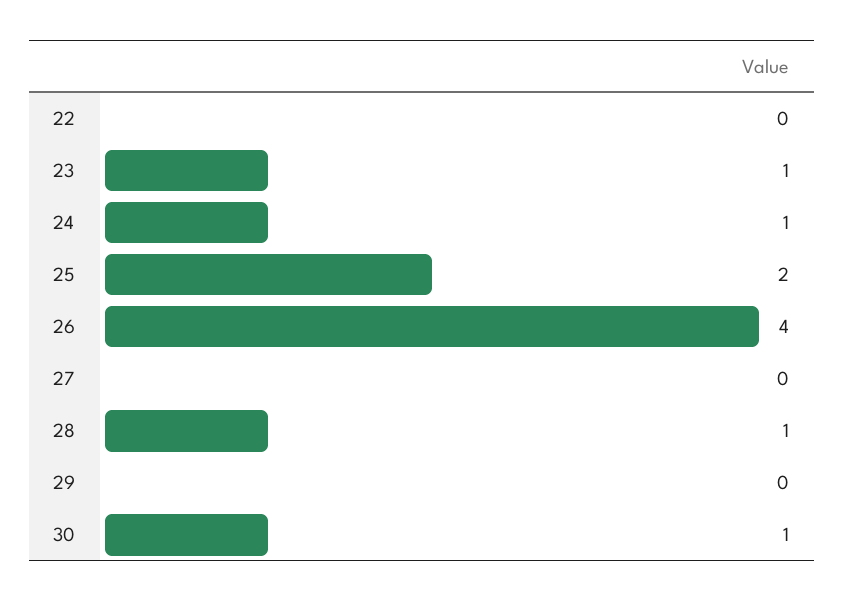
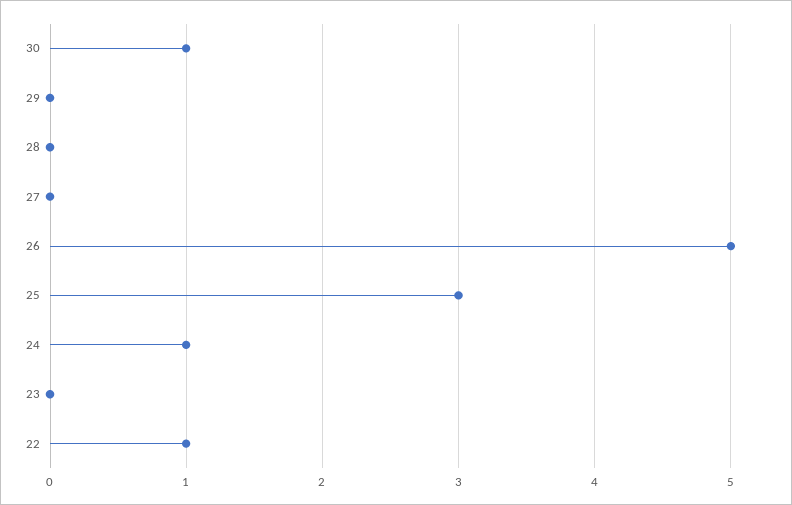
  {
-   "22": 0,
+   "22": 1,
-   "23": 1,
+   "23": 0,
    "24": 1,
-   "25": 2,
+   "25": 3,
-   "26": 4,
+   "26": 5,
    "27": 0,
-   "28": 1,
+   "28": 0,
    "29": 0,
    "30": 1
  }

